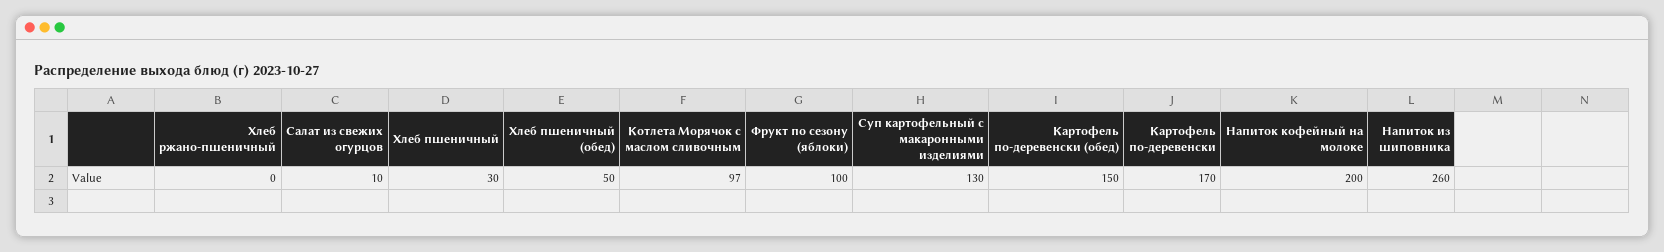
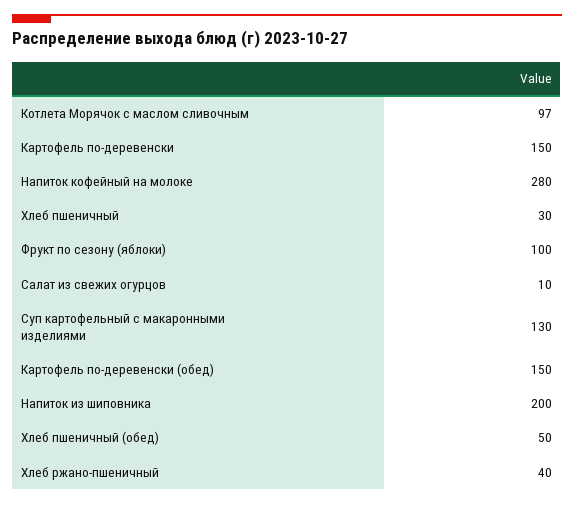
  {
-   "Хлеб ржано-пшеничный": 0,
+   "Хлеб ржано-пшеничный": 40,
    "Салат из свежих огурцов": 10,
    "Хлеб пшеничный": 30,
    "Хлеб пшеничный (обед)": 50,
    "Котлета Морячок с маслом сливочным": 97,
    "Фрукт по сезону (яблоки)": 100,
    "Суп картофельный с макаронными изделиями": 130,
    "Картофель по-деревенски (обед)": 150,
-   "Картофель по-деревенски": 170,
+   "Картофель по-деревенски": 150,
-   "Напиток кофейный на молоке": 200,
+   "Напиток кофейный на молоке": 280,
-   "Напиток из шиповника": 260
+   "Напиток из шиповника": 200
  }

